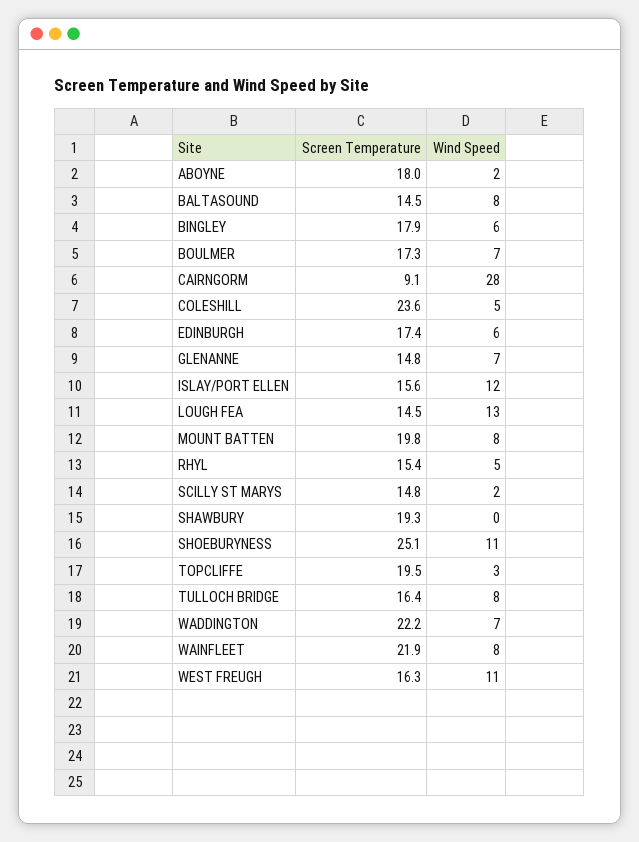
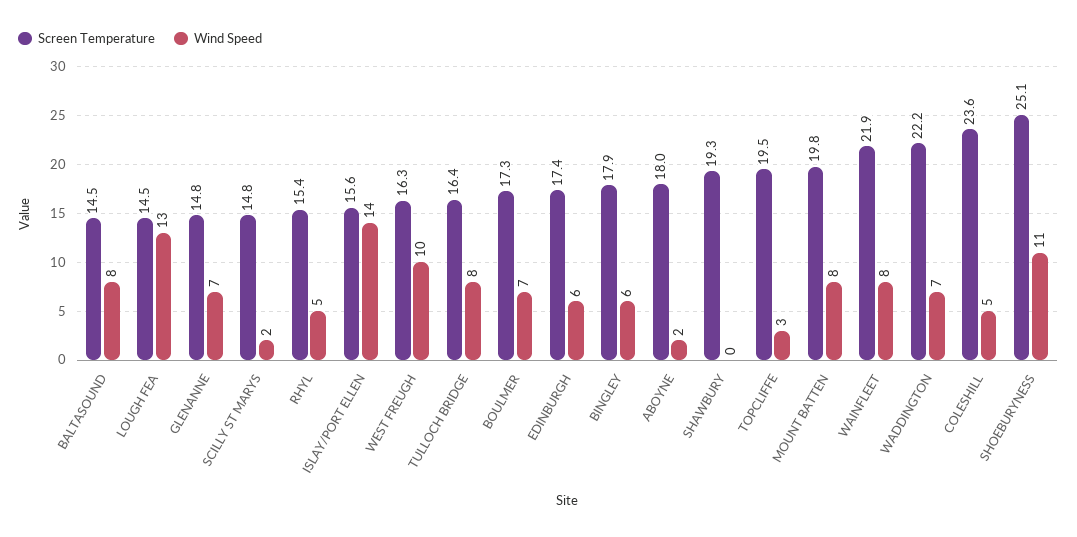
  {
    "Screen Temperature": {
      "ABOYNE": 18,
      "BALTASOUND": 14.5,
      "BINGLEY": 17.9,
      "BOULMER": 17.3,
-     "CAIRNGORM": 9.1,
      "COLESHILL": 23.6,
      "EDINBURGH": 17.4,
      "GLENANNE": 14.8,
      "ISLAY/PORT ELLEN": 15.6,
      "LOUGH FEA": 14.5,
      "MOUNT BATTEN": 19.8,
      "RHYL": 15.4,
      "SCILLY ST MARYS": 14.8,
      "SHAWBURY": 19.3,
      "SHOEBURYNESS": 25.1,
      "TOPCLIFFE": 19.5,
      "TULLOCH BRIDGE": 16.4,
      "WADDINGTON": 22.2,
      "WAINFLEET": 21.9,
      "WEST FREUGH": 16.3
    },
    "Wind Speed": {
      "ABOYNE": 2,
      "BALTASOUND": 8,
      "BINGLEY": 6,
      "BOULMER": 7,
-     "CAIRNGORM": 28,
      "COLESHILL": 5,
      "EDINBURGH": 6,
      "GLENANNE": 7,
-     "ISLAY/PORT ELLEN": 12,
+     "ISLAY/PORT ELLEN": 14,
      "LOUGH FEA": 13,
      "MOUNT BATTEN": 8,
      "RHYL": 5,
      "SCILLY ST MARYS": 2,
      "SHAWBURY": 0,
      "SHOEBURYNESS": 11,
      "TOPCLIFFE": 3,
      "TULLOCH BRIDGE": 8,
      "WADDINGTON": 7,
      "WAINFLEET": 8,
-     "WEST FREUGH": 11
+     "WEST FREUGH": 10
    }
  }

